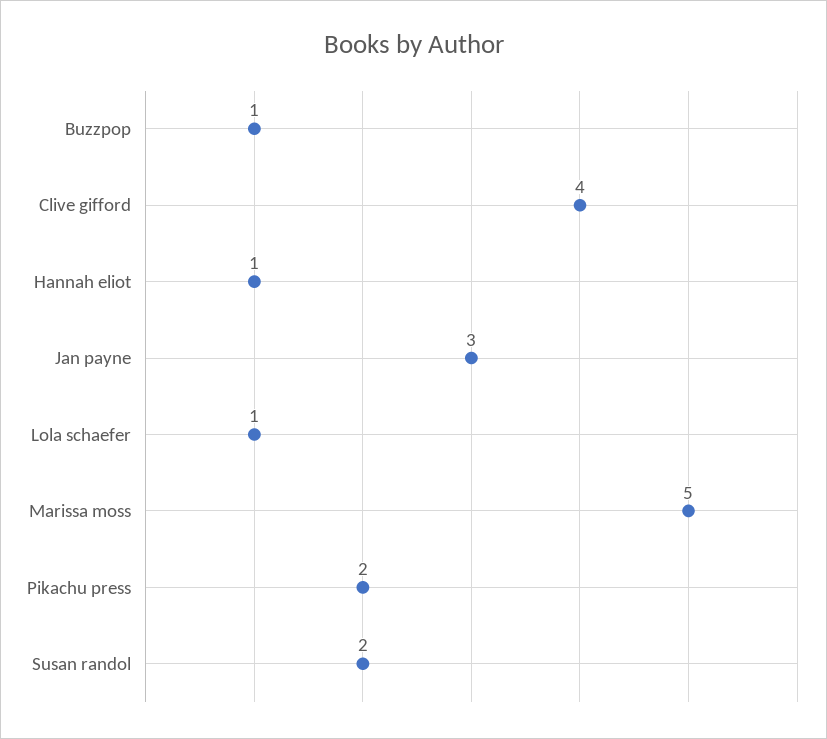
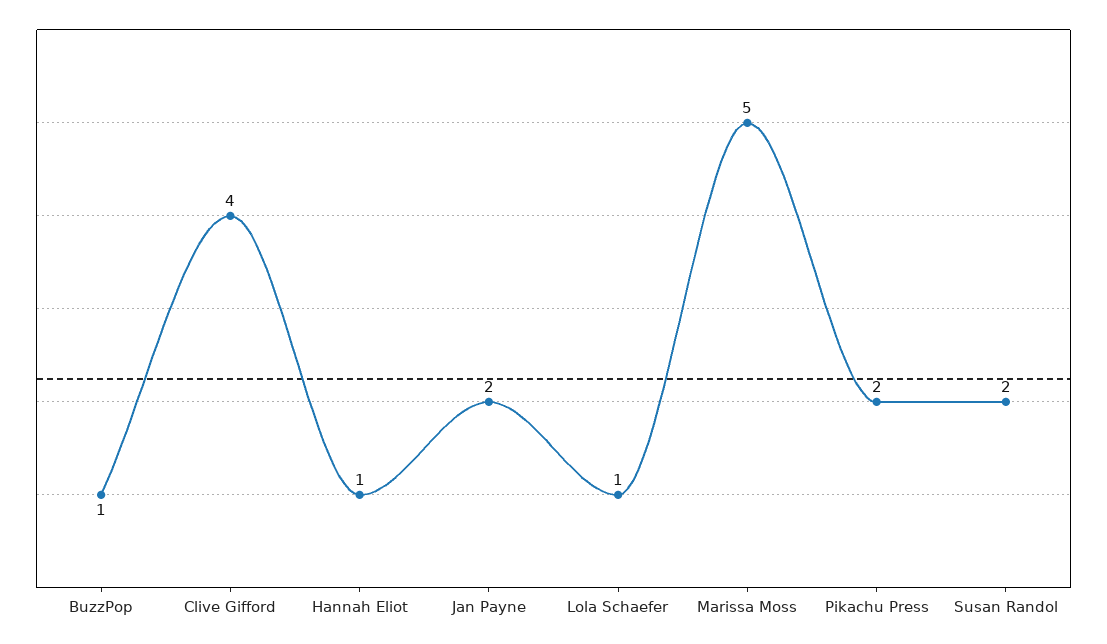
  {
    "Buzzpop": 1,
    "Clive gifford": 4,
    "Hannah eliot": 1,
-   "Jan payne": 3,
+   "Jan payne": 2,
    "Lola schaefer": 1,
    "Marissa moss": 5,
    "Pikachu press": 2,
    "Susan randol": 2
  }

